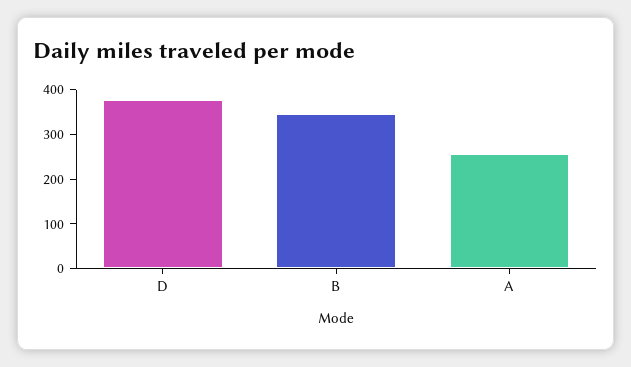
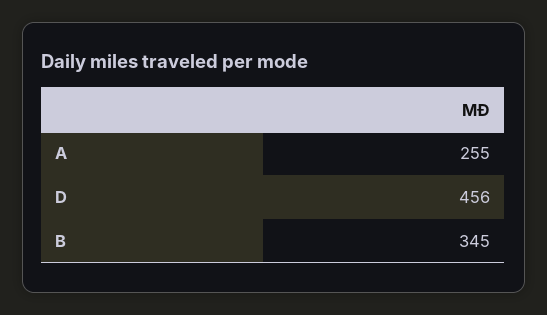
  {
-   "D": 380,
+   "D": 456,
    "B": 345,
    "A": 255
  }

